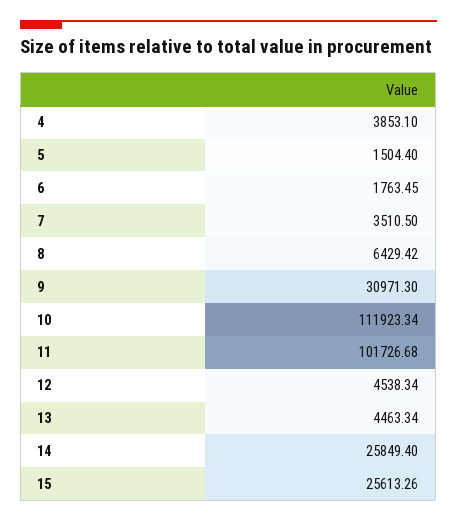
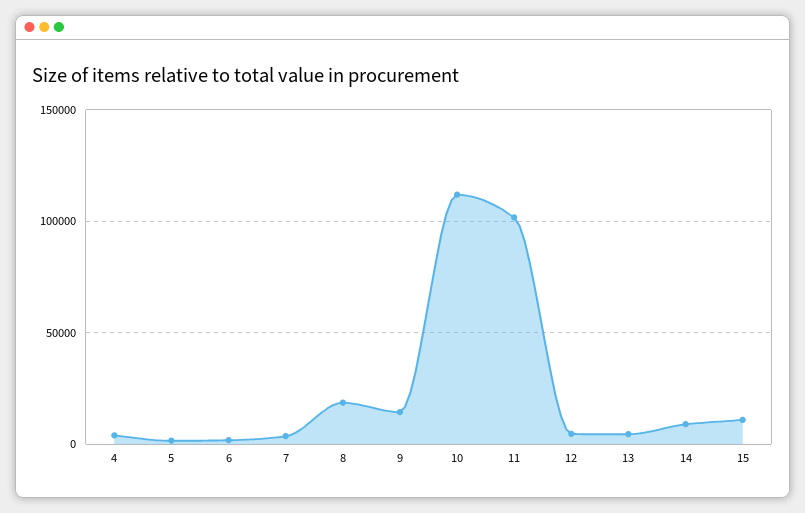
  {
    "4": 3853.1,
    "5": 1504.4,
    "6": 1763.45,
    "7": 3510.5,
-   "8": 6429.42,
+   "8": 20000,
-   "9": 30971.3,
+   "9": 15000,
    "10": 111923.34,
    "11": 101726.68,
    "12": 4538.34,
    "13": 4463.34,
-   "14": 25849.4,
+   "14": 10000,
-   "15": 25613.26
+   "15": 10000
  }

